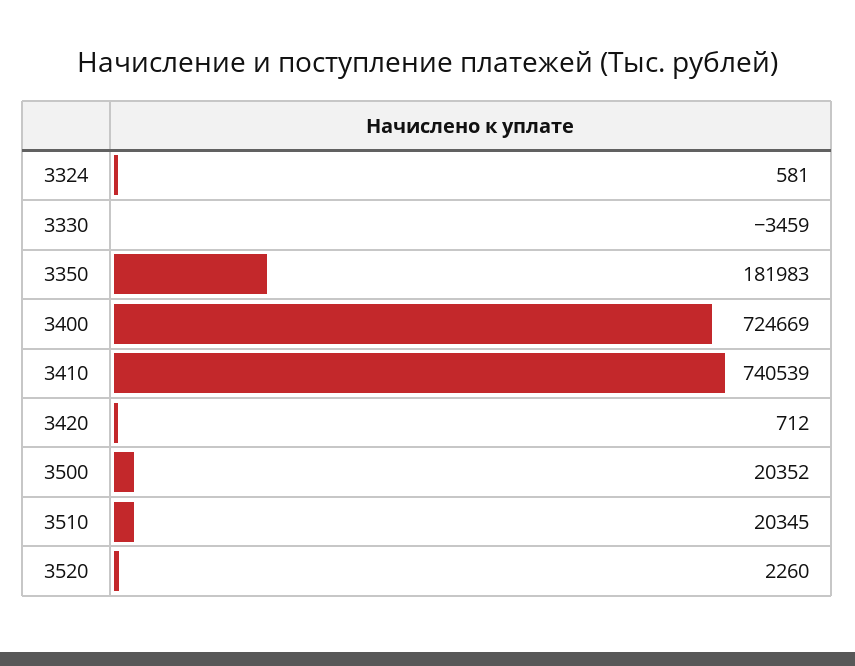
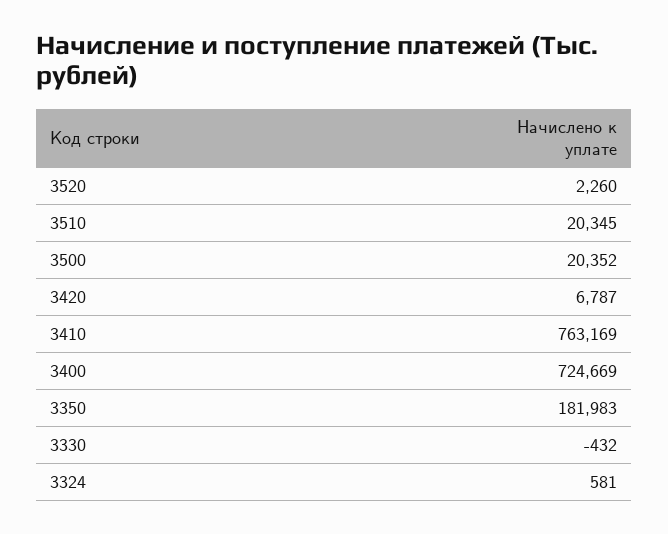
  {
    "3324": 581,
-   "3330": -3459,
+   "3330": -432,
    "3350": 181983,
    "3400": 724669,
-   "3410": 740539,
+   "3410": 763169,
-   "3420": 712,
+   "3420": 6787,
    "3500": 20352,
    "3510": 20345,
    "3520": 2260
  }

